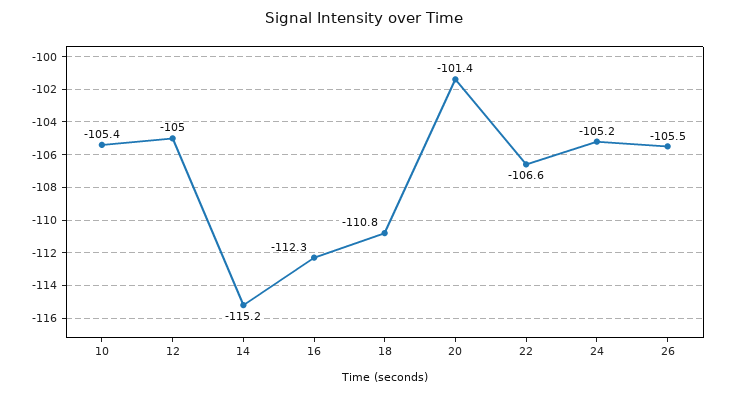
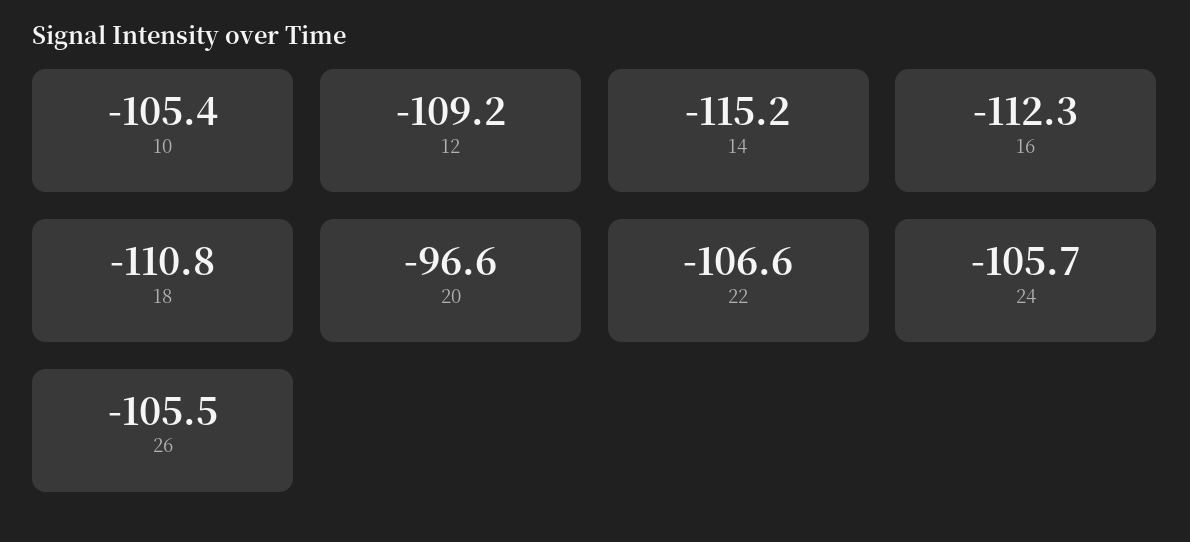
  {
    "10": -105.4,
-   "12": -105,
+   "12": -109.2,
    "14": -115.2,
    "16": -112.3,
    "18": -110.8,
-   "20": -101.4,
+   "20": -96.6,
    "22": -106.6,
-   "24": -105.2,
+   "24": -105.7,
    "26": -105.5
  }

